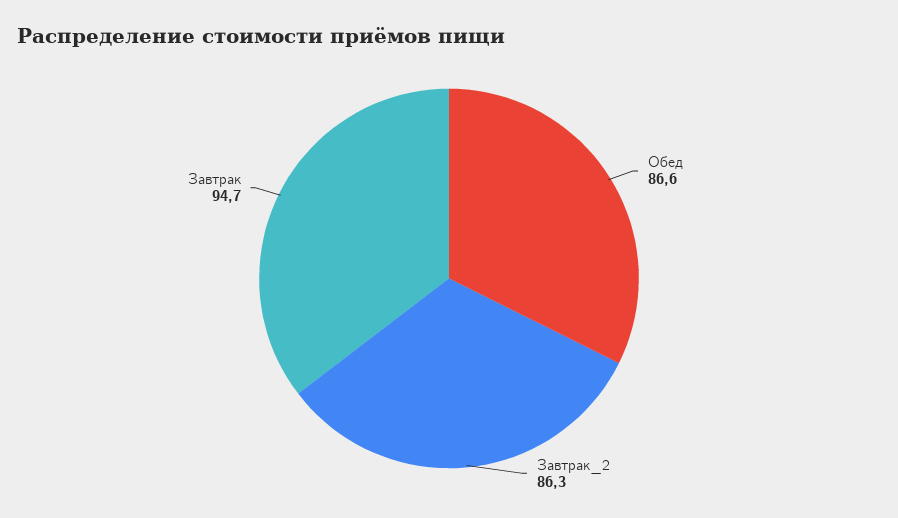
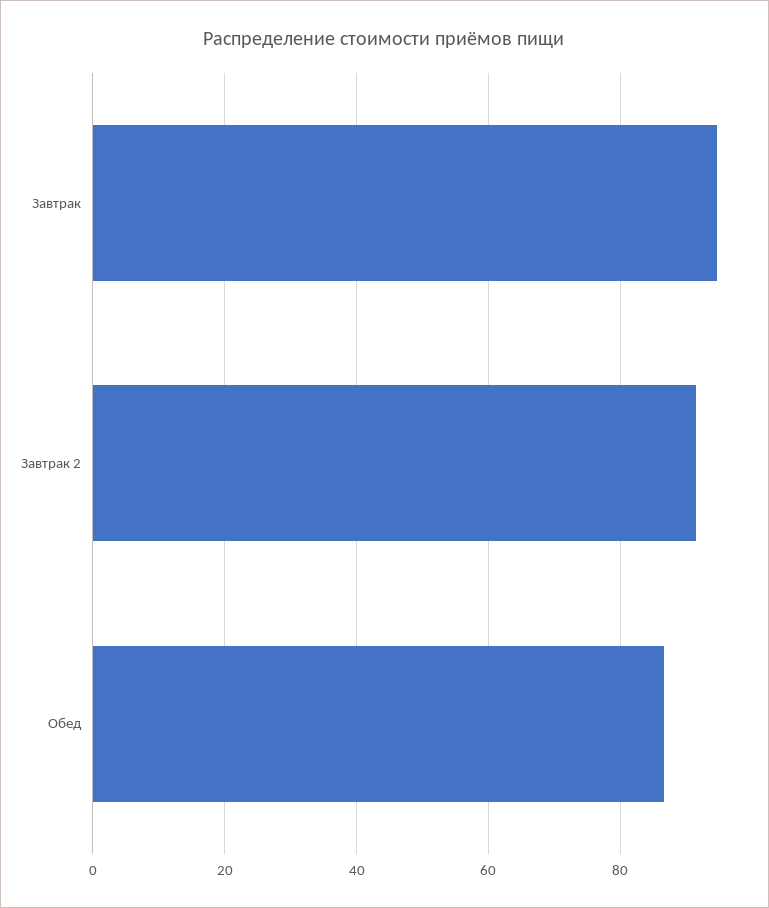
  {
    "Обед": 86.6,
-   "Завтрак_2": 86.3,
+   "Завтрак_2": 92,
    "Завтрак": 94.7
  }

